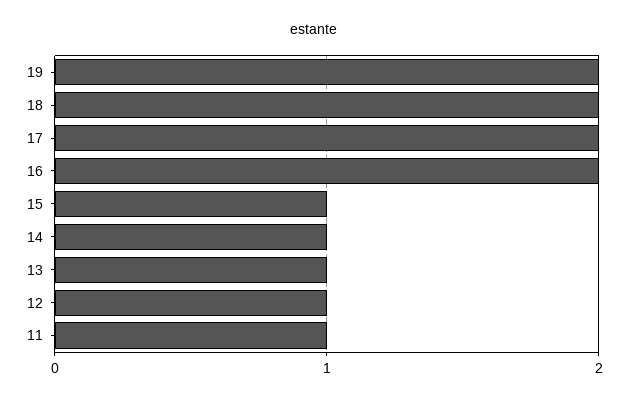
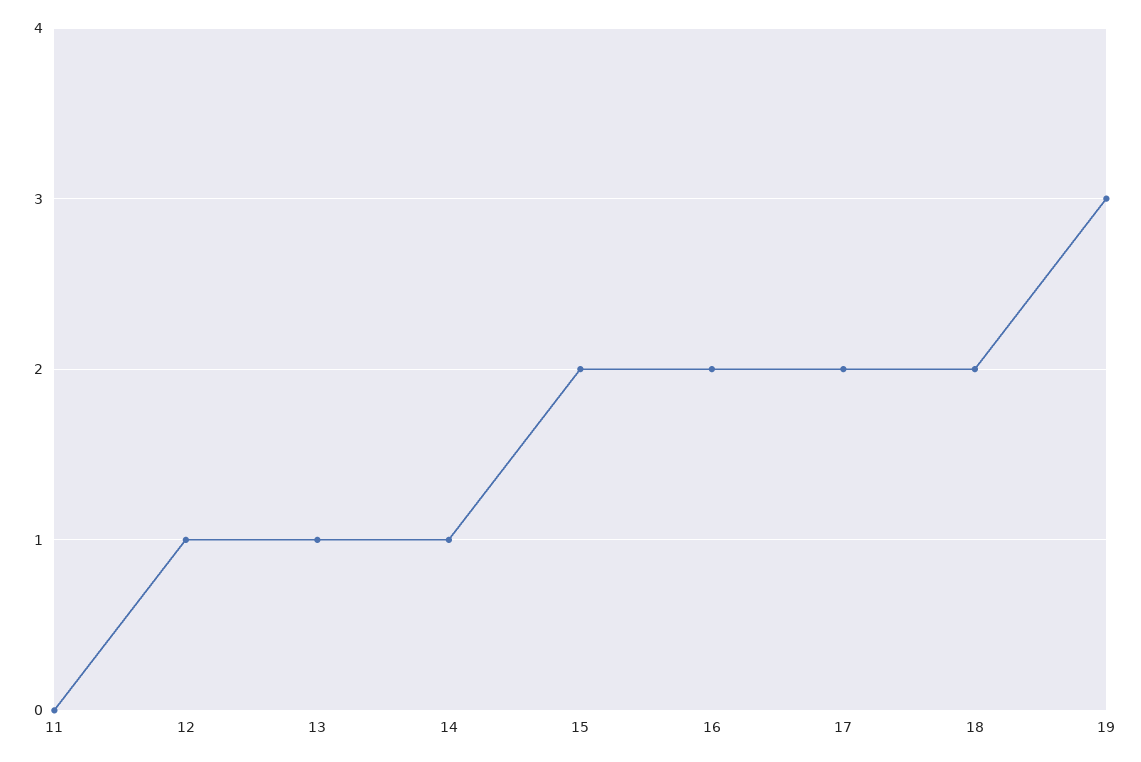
  {
-   "19": 2,
+   "19": 3,
    "18": 2,
    "17": 2,
    "16": 2,
-   "15": 1,
+   "15": 2,
    "14": 1,
    "13": 1,
    "12": 1,
-   "11": 1
+   "11": 0
  }

